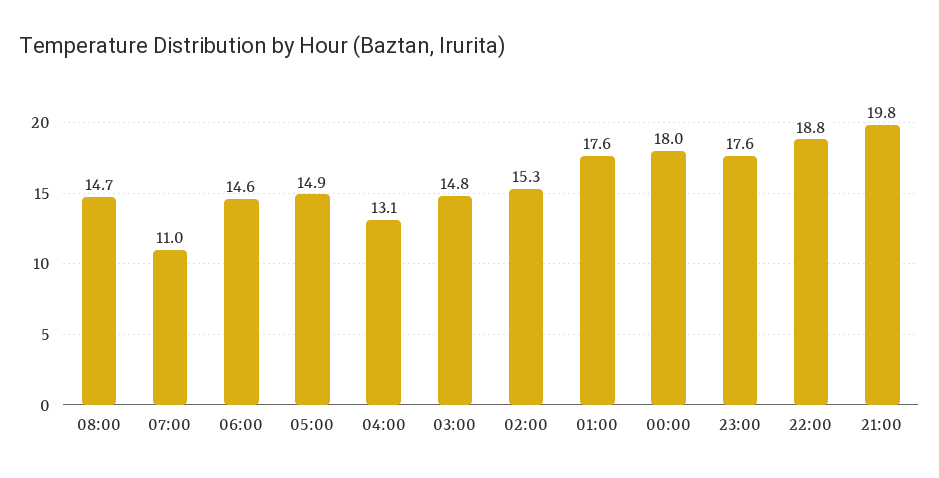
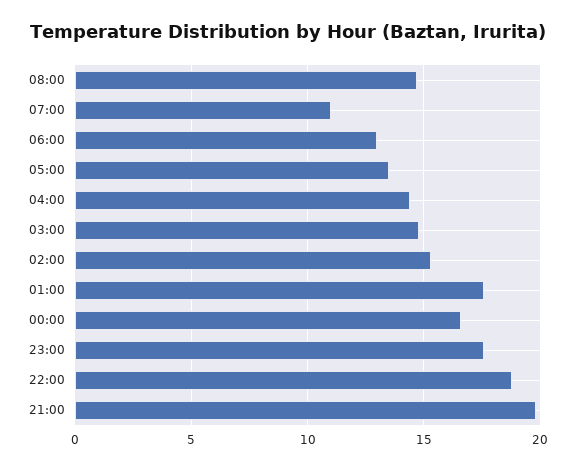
  {
    "08:00": 14.7,
    "07:00": 11,
-   "06:00": 14.6,
+   "06:00": 13,
-   "05:00": 14.9,
+   "05:00": 13.5,
-   "04:00": 13.1,
+   "04:00": 14.5,
    "03:00": 14.8,
    "02:00": 15.3,
    "01:00": 17.6,
-   "00:00": 18,
+   "00:00": 16.5,
    "23:00": 17.6,
    "22:00": 18.8,
    "21:00": 19.8
  }

